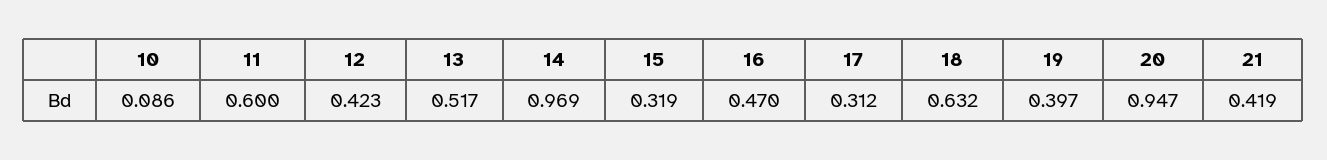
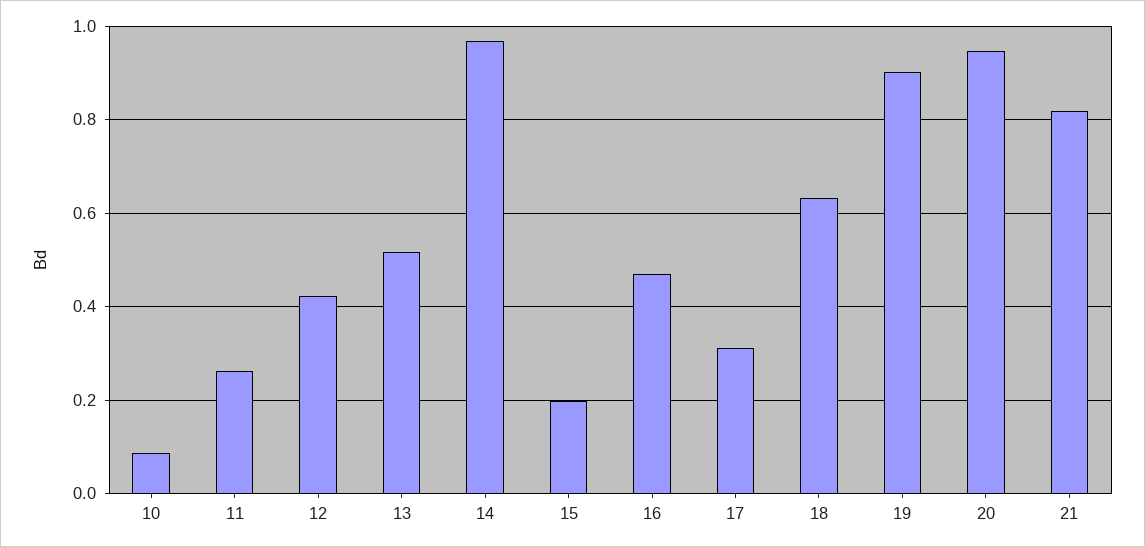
  {
    "10": 0.086,
-   "11": 0.6,
+   "11": 0.26,
    "12": 0.423,
    "13": 0.517,
    "14": 0.969,
-   "15": 0.319,
+   "15": 0.2,
    "16": 0.47,
    "17": 0.312,
    "18": 0.632,
-   "19": 0.397,
+   "19": 0.9,
    "20": 0.947,
-   "21": 0.419
+   "21": 0.82
  }

